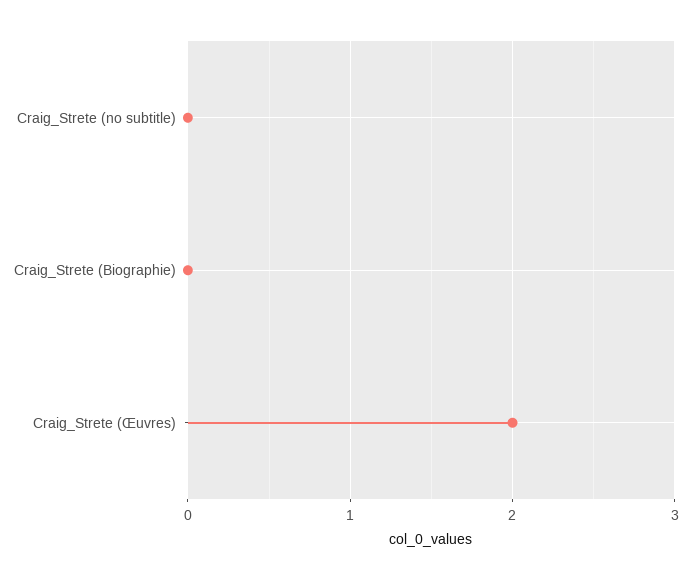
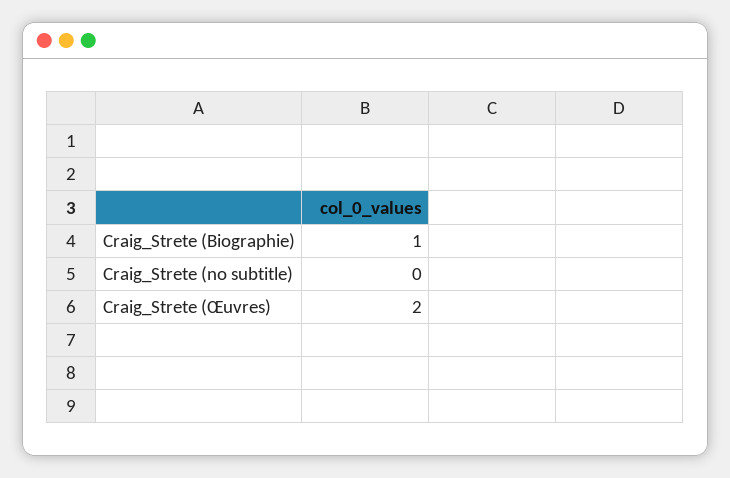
  {
    "Craig_Strete (no subtitle)": 0,
-   "Craig_Strete (Biographie)": 0,
+   "Craig_Strete (Biographie)": 1,
    "Craig_Strete (Œuvres)": 2
  }

